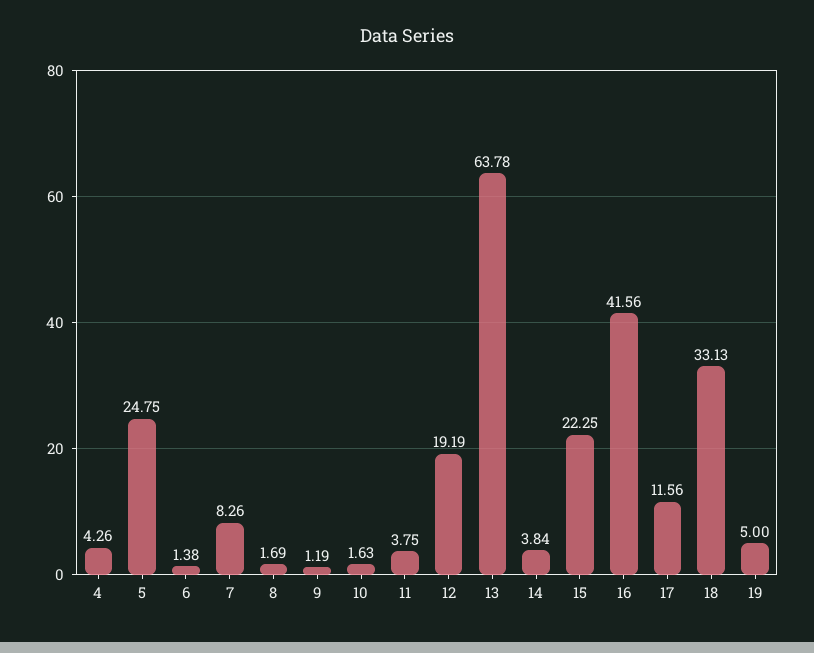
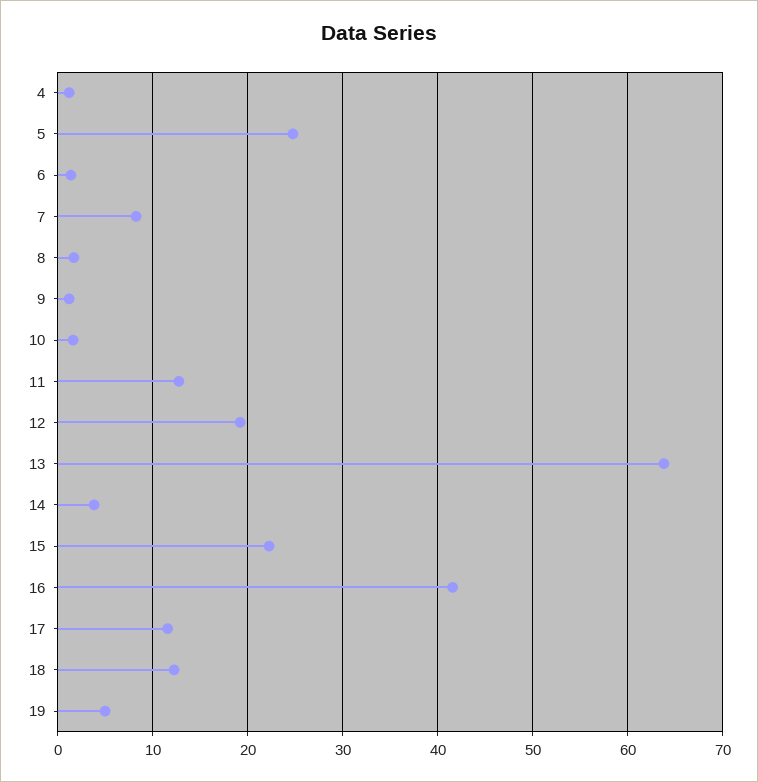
  {
-   "4": 4.26,
+   "4": 1,
    "5": 24.75,
    "6": 1.38,
    "7": 8.26,
    "8": 1.69,
    "9": 1.19,
    "10": 1.63,
-   "11": 3.75,
+   "11": 13,
    "12": 19.19,
    "13": 63.78,
    "14": 3.84,
    "15": 22.25,
    "16": 41.56,
    "17": 11.56,
-   "18": 33.13,
+   "18": 12,
    "19": 5
  }

